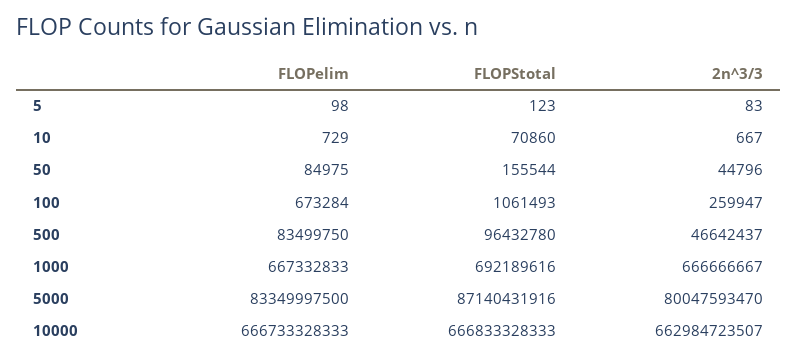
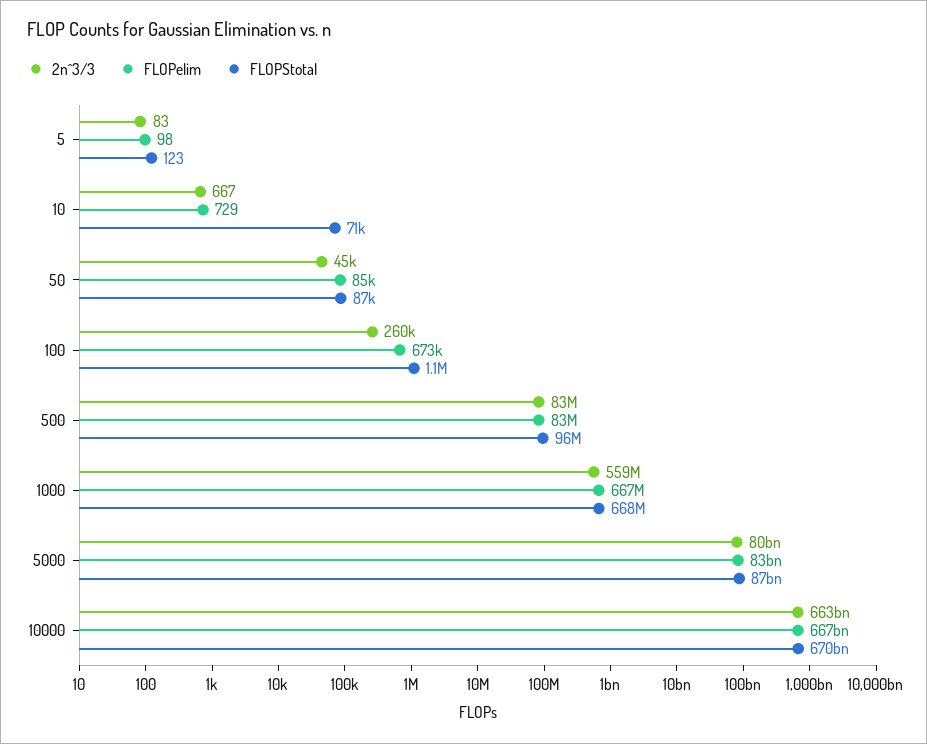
  {
    "FLOPelim": {
      "5": 98,
      "10": 729,
      "50": 84975,
      "100": 673284,
      "500": 83499750,
      "1000": 667332833,
      "5000": 83349997500,
      "10000": 666733328333
    },
    "FLOPStotal": {
      "5": 123,
      "10": 70860,
-     "50": 155544,
+     "50": 87000,
      "100": 1061493,
      "500": 96432780,
-     "1000": 692189616,
+     "1000": 668000000,
      "5000": 87140431916,
-     "10000": 666833328333
+     "10000": 670000000000
    },
    "2n^3/3": {
      "5": 83,
      "10": 667,
      "50": 44796,
      "100": 259947,
-     "500": 46642437,
+     "500": 83000000,
-     "1000": 666666667,
+     "1000": 559000000,
      "5000": 80047593470,
      "10000": 662984723507
    }
  }

